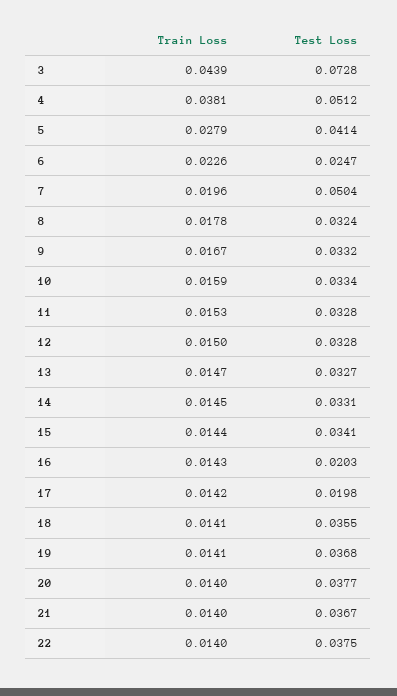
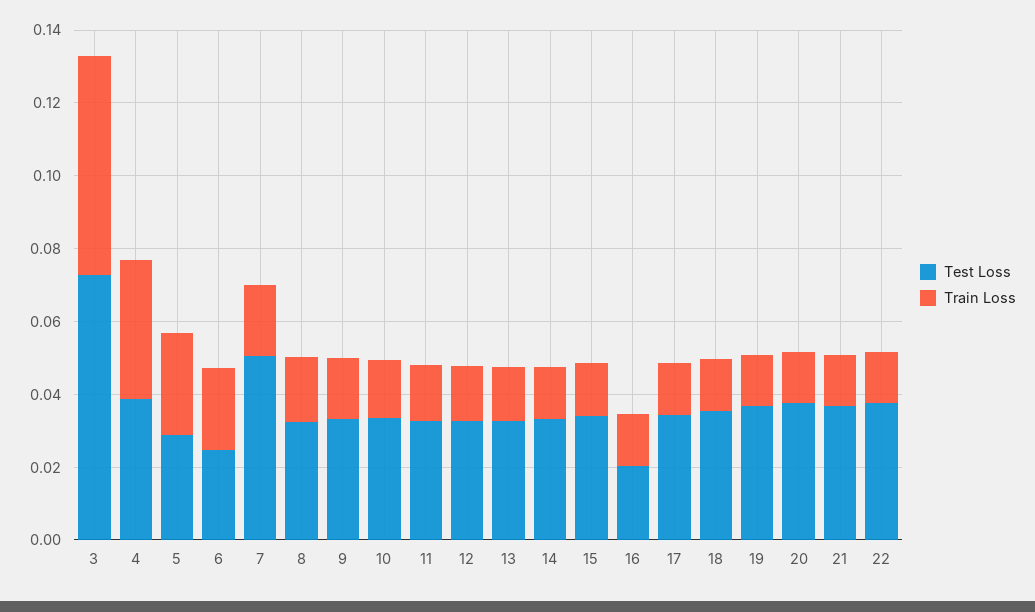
  {
    "Train Loss": {
-     "3": 0.0439,
+     "3": 0.06,
      "4": 0.0381,
      "5": 0.0279,
      "6": 0.0226,
      "7": 0.0196,
      "8": 0.0178,
      "9": 0.0167,
      "10": 0.0159,
      "11": 0.0153,
      "12": 0.015,
      "13": 0.0147,
      "14": 0.0145,
      "15": 0.0144,
      "16": 0.0143,
      "17": 0.0142,
      "18": 0.0141,
      "19": 0.0141,
      "20": 0.014,
      "21": 0.014,
      "22": 0.014
    },
    "Test Loss": {
      "3": 0.0728,
-     "4": 0.0512,
+     "4": 0.04,
-     "5": 0.0414,
+     "5": 0.03,
      "6": 0.0247,
      "7": 0.0504,
      "8": 0.0324,
      "9": 0.0332,
      "10": 0.0334,
      "11": 0.0328,
      "12": 0.0328,
      "13": 0.0327,
      "14": 0.0331,
      "15": 0.0341,
      "16": 0.0203,
-     "17": 0.0198,
+     "17": 0.035,
      "18": 0.0355,
      "19": 0.0368,
      "20": 0.0377,
      "21": 0.0367,
      "22": 0.0375
    }
  }

